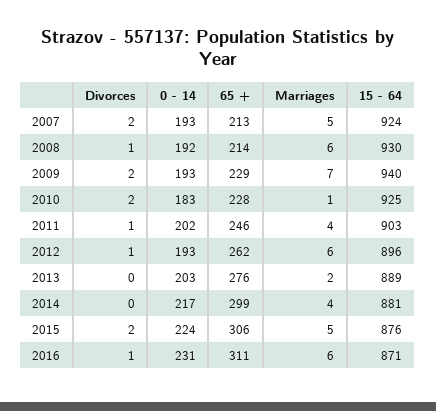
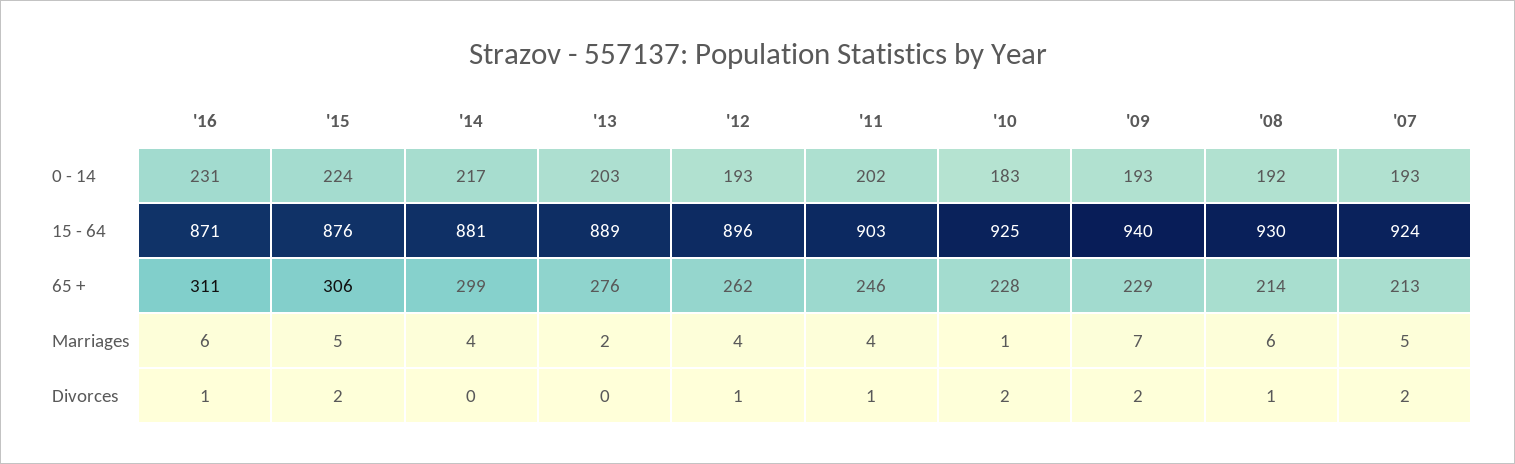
  {
    "Divorces": {
      "2007": 2,
      "2008": 1,
      "2009": 2,
      "2010": 2,
      "2011": 1,
      "2012": 1,
      "2013": 0,
      "2014": 0,
      "2015": 2,
      "2016": 1
    },
    "0 - 14": {
      "2007": 193,
      "2008": 192,
      "2009": 193,
      "2010": 183,
      "2011": 202,
      "2012": 193,
      "2013": 203,
      "2014": 217,
      "2015": 224,
      "2016": 231
    },
    "65 +": {
      "2007": 213,
      "2008": 214,
      "2009": 229,
      "2010": 228,
      "2011": 246,
      "2012": 262,
      "2013": 276,
      "2014": 299,
      "2015": 306,
      "2016": 311
    },
    "Marriages": {
      "2007": 5,
      "2008": 6,
      "2009": 7,
      "2010": 1,
      "2011": 4,
-     "2012": 6,
+     "2012": 4,
      "2013": 2,
      "2014": 4,
      "2015": 5,
      "2016": 6
    },
    "15 - 64": {
      "2007": 924,
      "2008": 930,
      "2009": 940,
      "2010": 925,
      "2011": 903,
      "2012": 896,
      "2013": 889,
      "2014": 881,
      "2015": 876,
      "2016": 871
    }
  }

